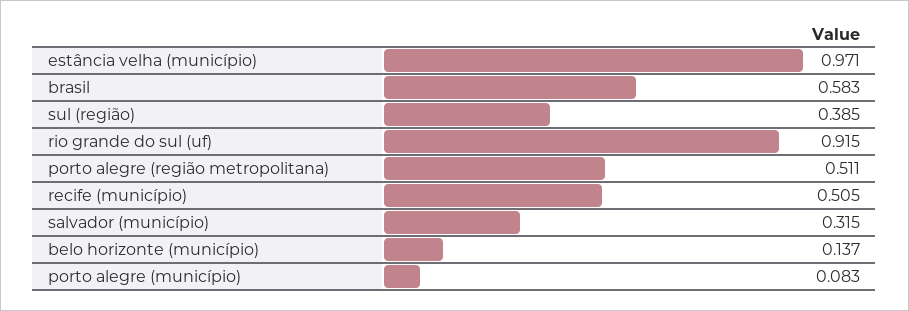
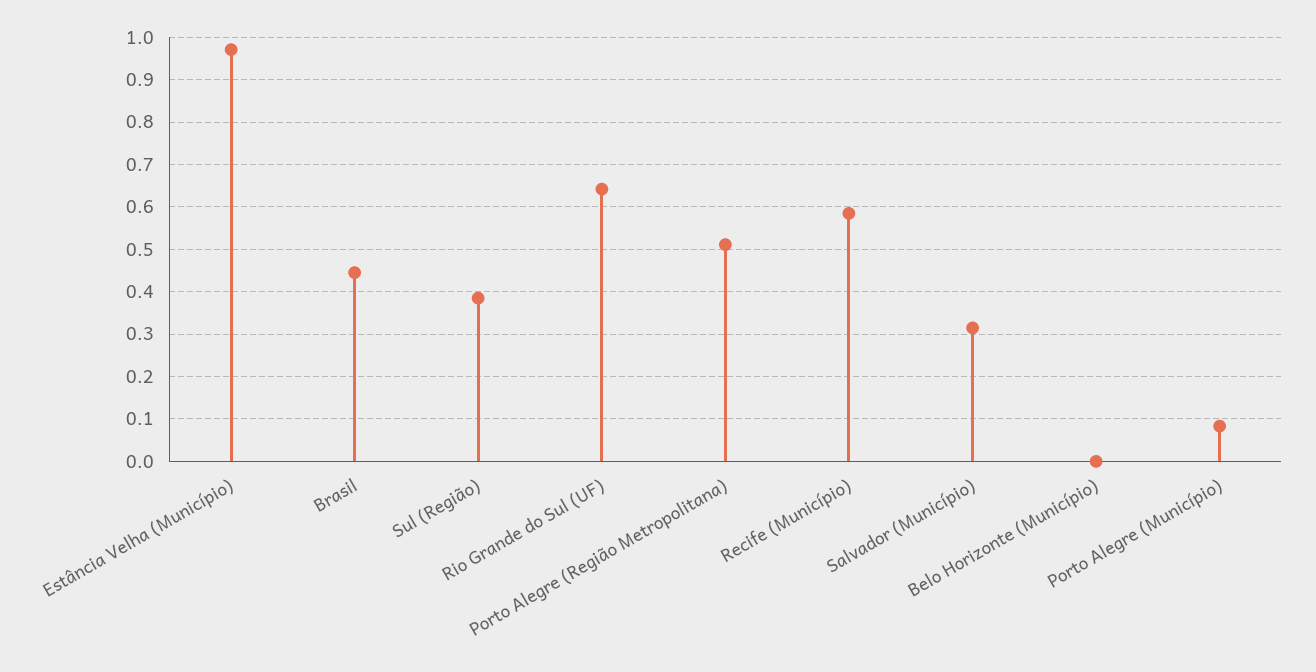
  {
    "estância velha (município)": 0.971,
-   "brasil": 0.583,
+   "brasil": 0.44,
    "sul (região)": 0.385,
-   "rio grande do sul (uf)": 0.915,
+   "rio grande do sul (uf)": 0.64,
    "porto alegre (região metropolitana)": 0.511,
-   "recife (município)": 0.505,
+   "recife (município)": 0.58,
    "salvador (município)": 0.315,
-   "belo horizonte (município)": 0.137,
+   "belo horizonte (município)": 0,
    "porto alegre (município)": 0.083
  }

